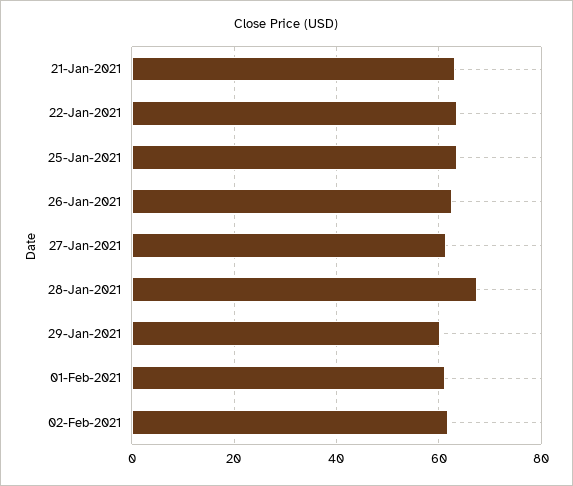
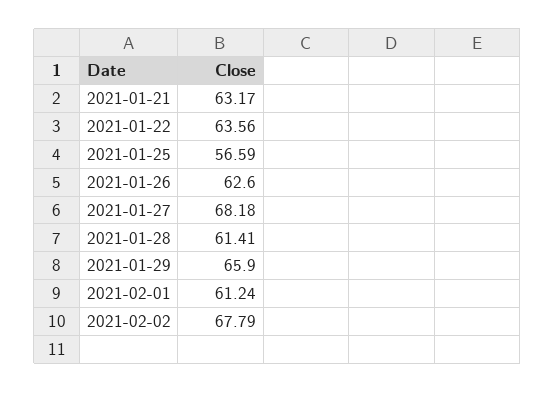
  {
    "21-Jan-2021": 63.17,
    "22-Jan-2021": 63.56,
-   "25-Jan-2021": 64,
+   "25-Jan-2021": 56.59,
    "26-Jan-2021": 62.6,
-   "27-Jan-2021": 62,
+   "27-Jan-2021": 68.18,
-   "28-Jan-2021": 68,
+   "28-Jan-2021": 61.41,
-   "29-Jan-2021": 60,
+   "29-Jan-2021": 65.9,
    "01-Feb-2021": 61.24,
-   "02-Feb-2021": 62
+   "02-Feb-2021": 67.79
  }

